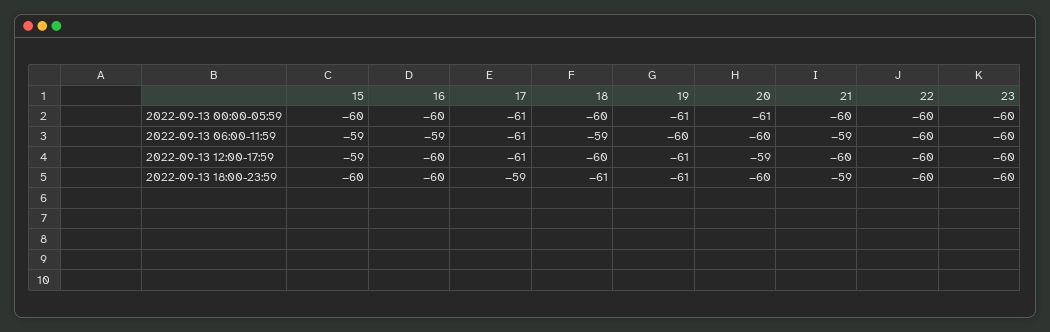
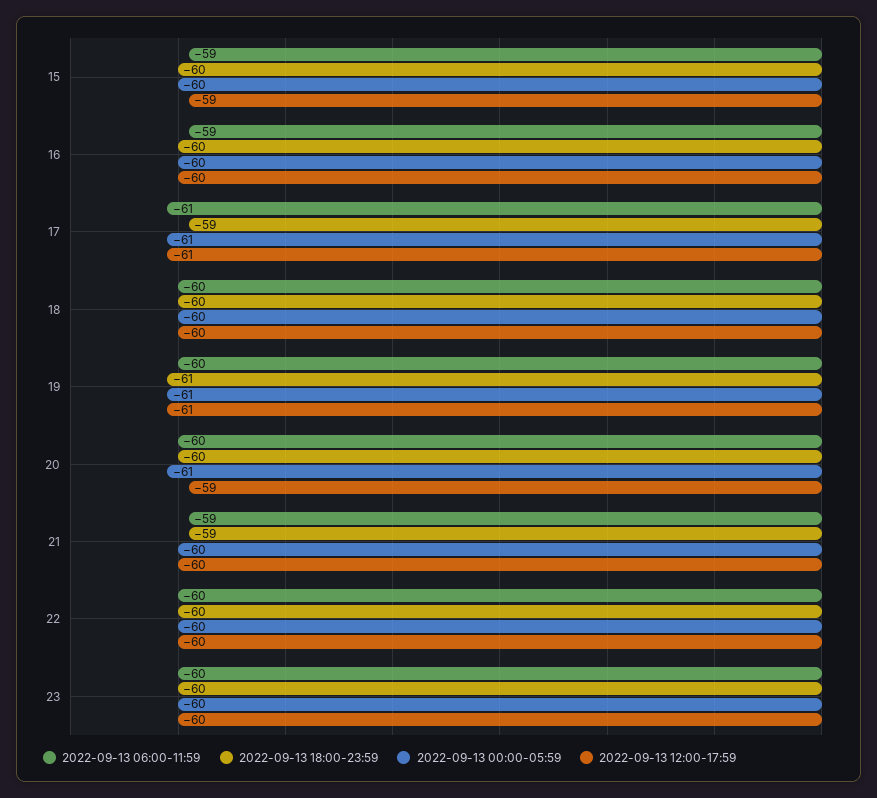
  {
    "2022-09-13 00:00-05:59": {
      "15": -60,
      "16": -60,
      "17": -61,
      "18": -60,
      "19": -61,
      "20": -61,
      "21": -60,
      "22": -60,
      "23": -60
    },
    "2022-09-13 06:00-11:59": {
      "15": -59,
      "16": -59,
      "17": -61,
-     "18": -59,
+     "18": -60,
      "19": -60,
      "20": -60,
      "21": -59,
      "22": -60,
      "23": -60
    },
    "2022-09-13 12:00-17:59": {
      "15": -59,
      "16": -60,
      "17": -61,
      "18": -60,
      "19": -61,
      "20": -59,
      "21": -60,
      "22": -60,
      "23": -60
    },
    "2022-09-13 18:00-23:59": {
      "15": -60,
      "16": -60,
      "17": -59,
-     "18": -61,
+     "18": -60,
      "19": -61,
      "20": -60,
      "21": -59,
      "22": -60,
      "23": -60
    }
  }

